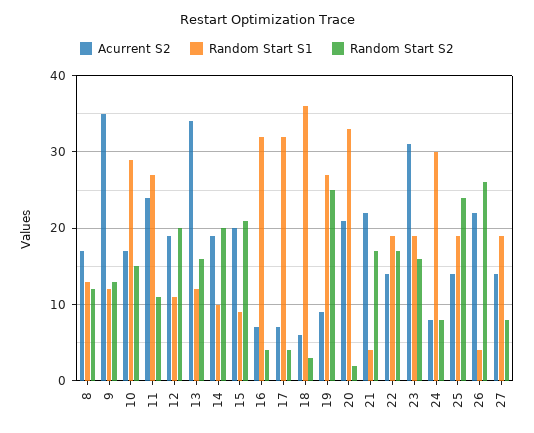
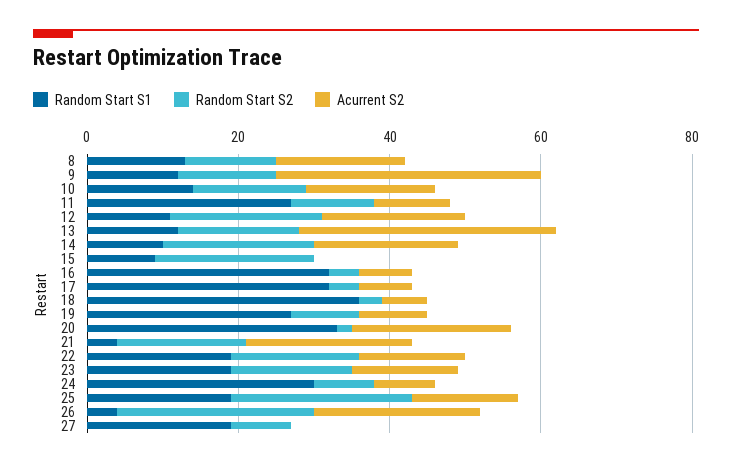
  {
    "Acurrent S2": {
      "8": 17,
      "9": 35,
      "10": 17,
-     "11": 24,
+     "11": 10,
      "12": 19,
      "13": 34,
      "14": 19,
-     "15": 20,
+     "15": 0,
      "16": 7,
      "17": 7,
      "18": 6,
      "19": 9,
      "20": 21,
      "21": 22,
      "22": 14,
-     "23": 31,
+     "23": 15,
      "24": 8,
      "25": 14,
      "26": 22,
-     "27": 14
+     "27": 0
    },
    "Random Start S1": {
      "8": 13,
      "9": 12,
-     "10": 29,
+     "10": 15,
      "11": 27,
      "12": 11,
      "13": 12,
      "14": 10,
      "15": 9,
      "16": 32,
      "17": 32,
      "18": 36,
      "19": 27,
      "20": 33,
      "21": 4,
      "22": 19,
      "23": 19,
      "24": 30,
      "25": 19,
      "26": 4,
      "27": 19
    },
    "Random Start S2": {
      "8": 12,
      "9": 13,
      "10": 15,
      "11": 11,
      "12": 20,
      "13": 16,
      "14": 20,
      "15": 21,
      "16": 4,
      "17": 4,
      "18": 3,
-     "19": 25,
+     "19": 10,
      "20": 2,
      "21": 17,
      "22": 17,
      "23": 16,
      "24": 8,
      "25": 24,
      "26": 26,
      "27": 8
    }
  }

